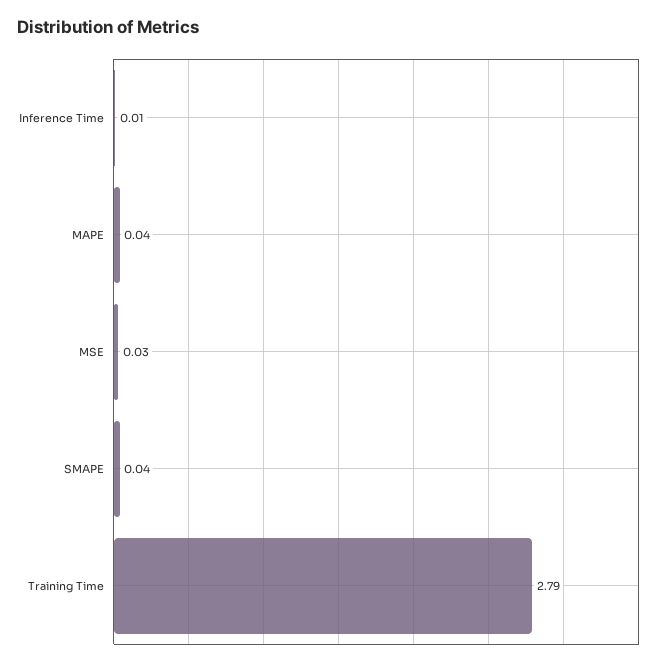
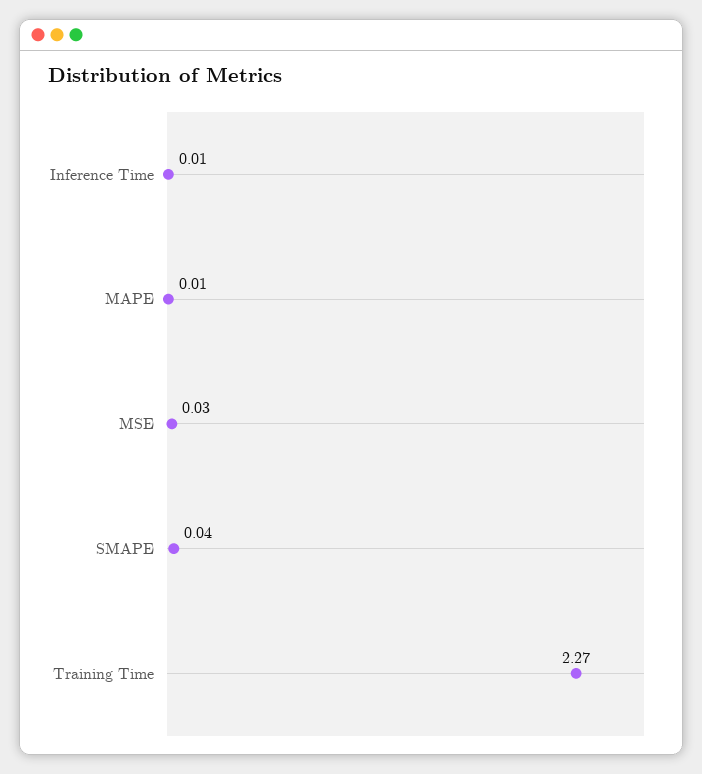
  {
    "Inference Time": 0.01,
-   "MAPE": 0.04,
+   "MAPE": 0.01,
    "MSE": 0.03,
    "SMAPE": 0.04,
-   "Training Time": 2.79
+   "Training Time": 2.27
  }

